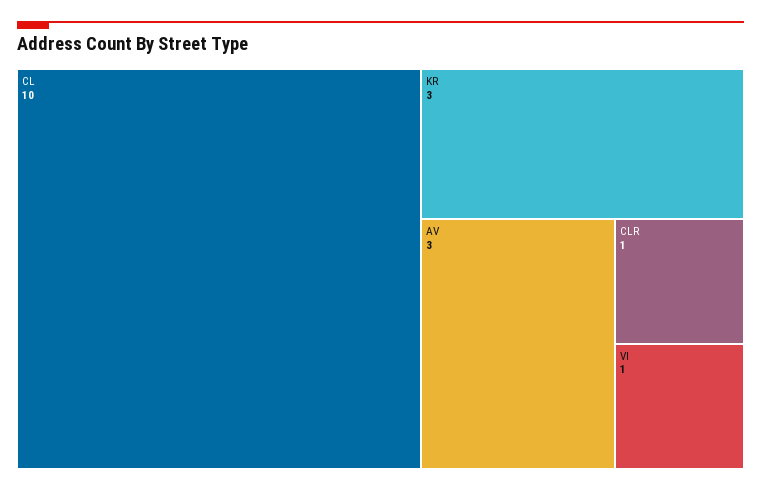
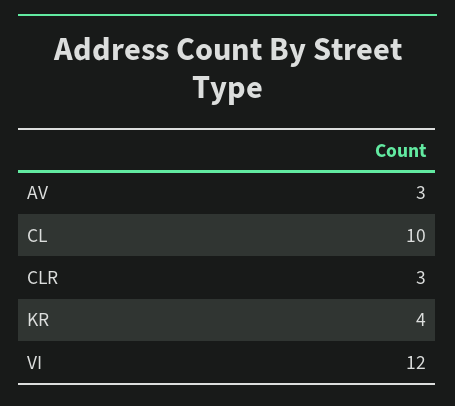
  {
    "CL": 10,
-   "KR": 3,
+   "KR": 4,
    "AV": 3,
-   "CLR": 1,
+   "CLR": 3,
-   "VI": 1
+   "VI": 12
  }

